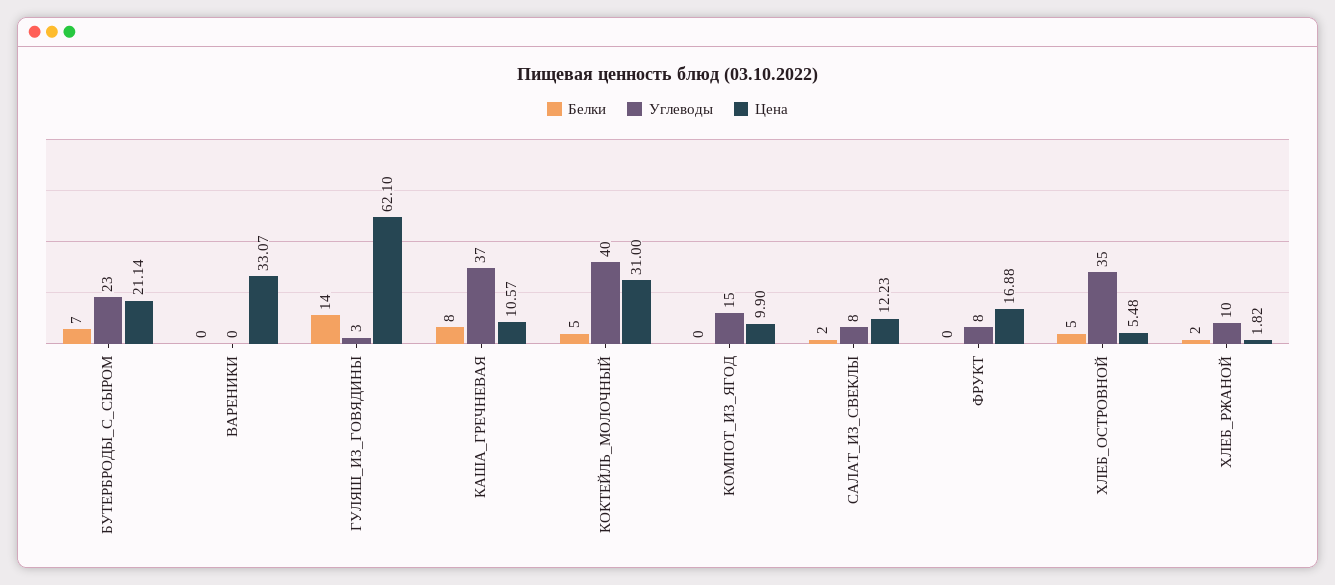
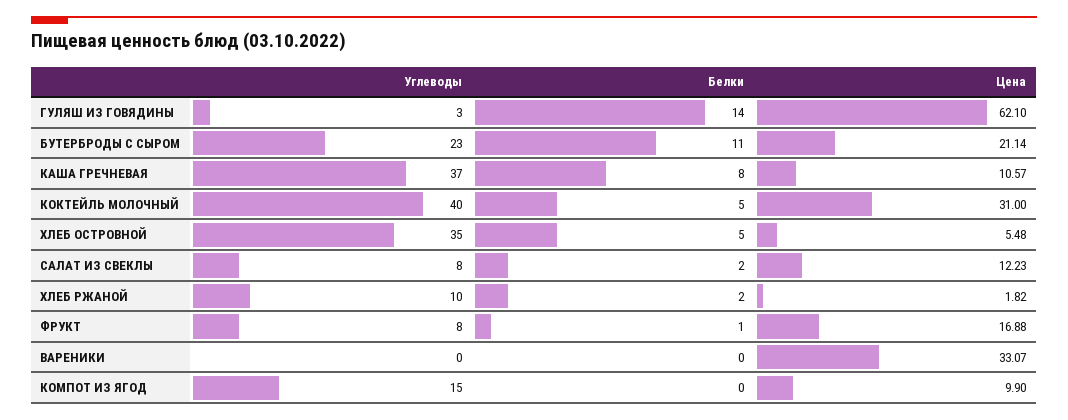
  {
    "Белки": {
-     "БУТЕРБРОДЫ_С_СЫРОМ": 7,
+     "БУТЕРБРОДЫ_С_СЫРОМ": 11,
      "ВАРЕНИКИ": 0,
      "ГУЛЯШ_ИЗ_ГОВЯДИНЫ": 14,
      "КАША_ГРЕЧНЕВАЯ": 8,
      "КОКТЕЙЛЬ_МОЛОЧНЫЙ": 5,
      "КОМПОТ_ИЗ_ЯГОД": 0,
      "САЛАТ_ИЗ_СВЕКЛЫ": 2,
-     "ФРУКТ": 0,
+     "ФРУКТ": 1,
      "ХЛЕБ_ОСТРОВНОЙ": 5,
      "ХЛЕБ_РЖАНОЙ": 2
    },
    "Углеводы": {
      "БУТЕРБРОДЫ_С_СЫРОМ": 23,
      "ВАРЕНИКИ": 0,
      "ГУЛЯШ_ИЗ_ГОВЯДИНЫ": 3,
      "КАША_ГРЕЧНЕВАЯ": 37,
      "КОКТЕЙЛЬ_МОЛОЧНЫЙ": 40,
      "КОМПОТ_ИЗ_ЯГОД": 15,
      "САЛАТ_ИЗ_СВЕКЛЫ": 8,
      "ФРУКТ": 8,
      "ХЛЕБ_ОСТРОВНОЙ": 35,
      "ХЛЕБ_РЖАНОЙ": 10
    },
    "Цена": {
      "БУТЕРБРОДЫ_С_СЫРОМ": 21.14,
      "ВАРЕНИКИ": 33.07,
      "ГУЛЯШ_ИЗ_ГОВЯДИНЫ": 62.1,
      "КАША_ГРЕЧНЕВАЯ": 10.57,
      "КОКТЕЙЛЬ_МОЛОЧНЫЙ": 31,
      "КОМПОТ_ИЗ_ЯГОД": 9.9,
      "САЛАТ_ИЗ_СВЕКЛЫ": 12.23,
      "ФРУКТ": 16.88,
      "ХЛЕБ_ОСТРОВНОЙ": 5.48,
      "ХЛЕБ_РЖАНОЙ": 1.82
    }
  }

